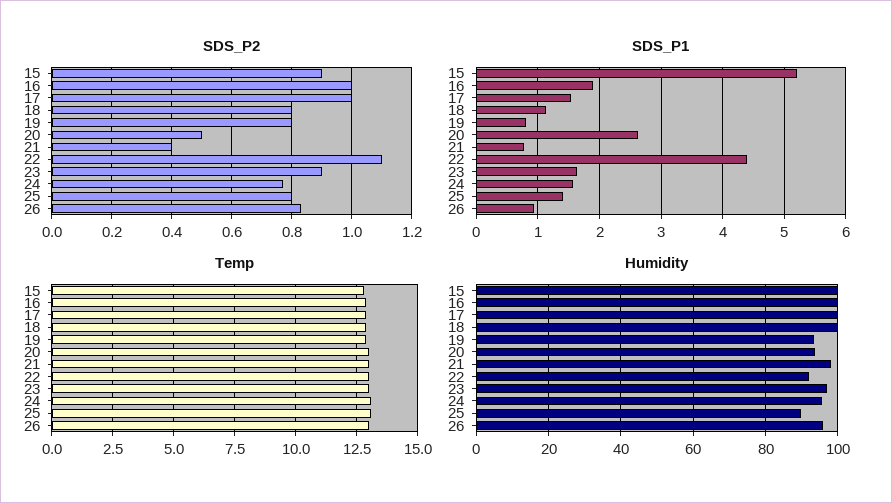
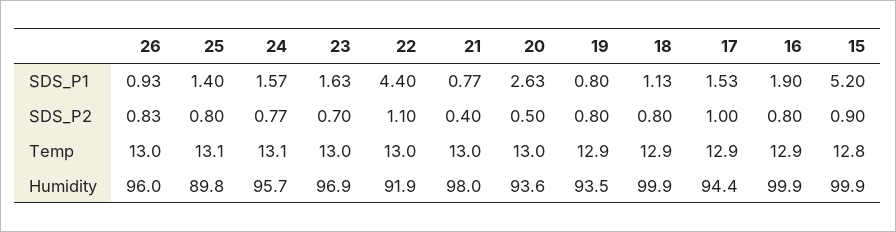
  {
    "SDS_P2": {
      "15": 0.9,
-     "16": 1,
+     "16": 0.8,
      "17": 1,
      "18": 0.8,
      "19": 0.8,
      "20": 0.5,
      "21": 0.4,
      "22": 1.1,
-     "23": 0.9,
+     "23": 0.7,
      "24": 0.77,
      "25": 0.8,
      "26": 0.83
    },
    "SDS_P1": {
      "15": 5.2,
      "16": 1.9,
      "17": 1.53,
      "18": 1.13,
      "19": 0.8,
      "20": 2.63,
      "21": 0.77,
      "22": 4.4,
      "23": 1.63,
      "24": 1.57,
      "25": 1.4,
      "26": 0.93
    },
    "Temp": {
      "15": 12.8,
      "16": 12.9,
      "17": 12.9,
      "18": 12.9,
      "19": 12.9,
      "20": 13,
      "21": 13,
      "22": 13,
      "23": 13,
      "24": 13.1,
      "25": 13.1,
      "26": 13
    },
    "Humidity": {
      "15": 99.9,
      "16": 99.9,
-     "17": 100,
+     "17": 94.4,
      "18": 99.9,
      "19": 93.5,
      "20": 93.6,
      "21": 98,
      "22": 91.9,
      "23": 96.9,
      "24": 95.7,
      "25": 89.8,
      "26": 96
    }
  }

